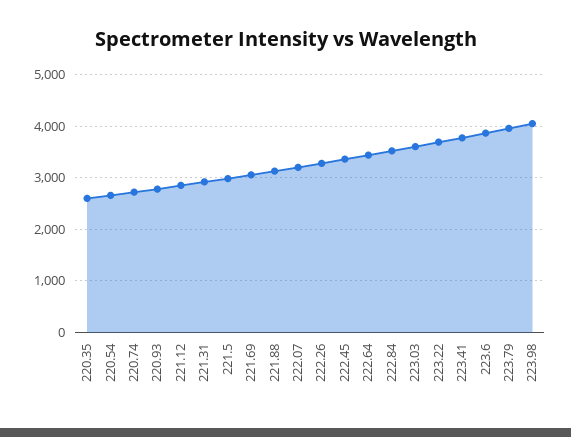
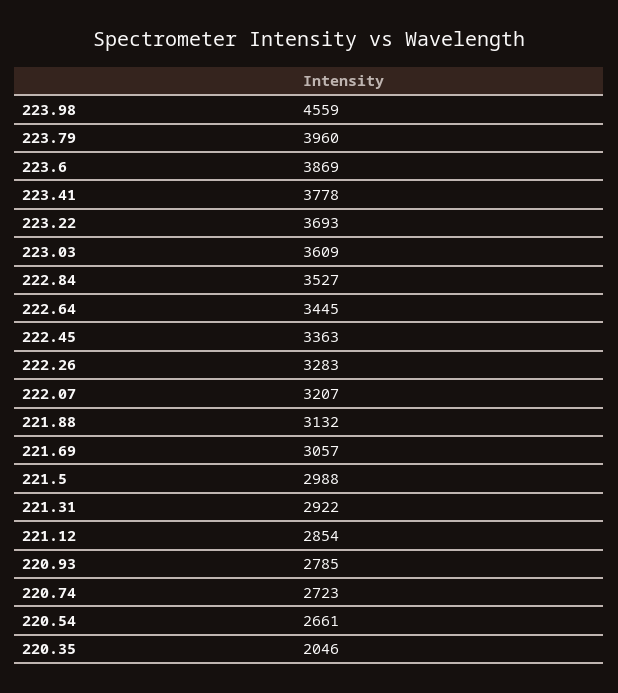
  {
-   "220.35": 2600,
+   "220.35": 2046,
    "220.54": 2661,
    "220.74": 2723,
    "220.93": 2785,
    "221.12": 2854,
    "221.31": 2922,
    "221.5": 2988,
    "221.69": 3057,
    "221.88": 3132,
    "222.07": 3207,
    "222.26": 3283,
    "222.45": 3363,
    "222.64": 3445,
    "222.84": 3527,
    "223.03": 3609,
    "223.22": 3693,
    "223.41": 3778,
    "223.6": 3869,
    "223.79": 3960,
-   "223.98": 4000
+   "223.98": 4559
  }

